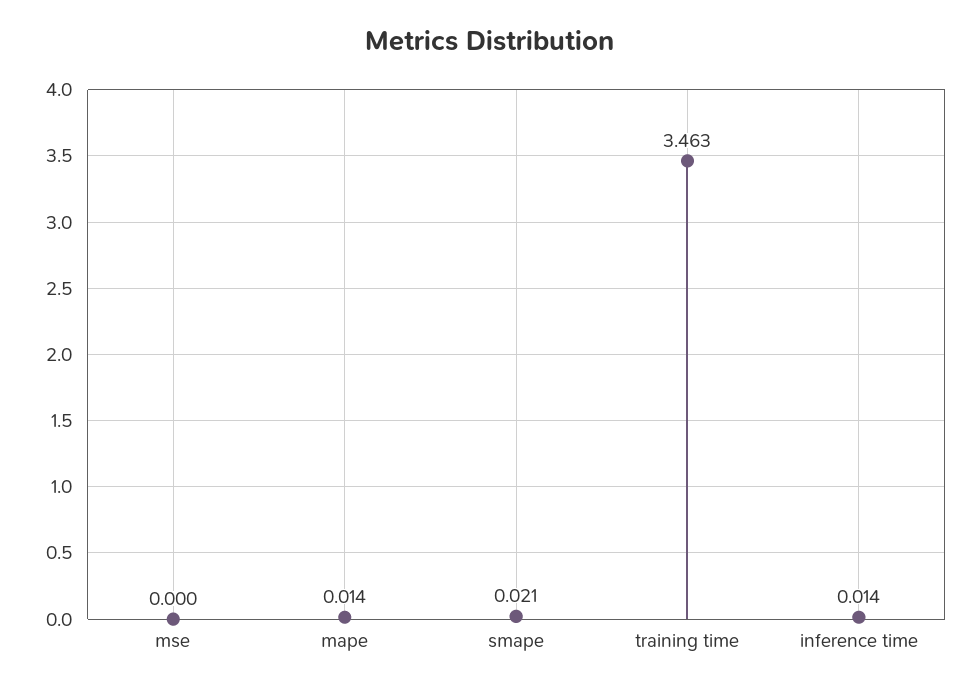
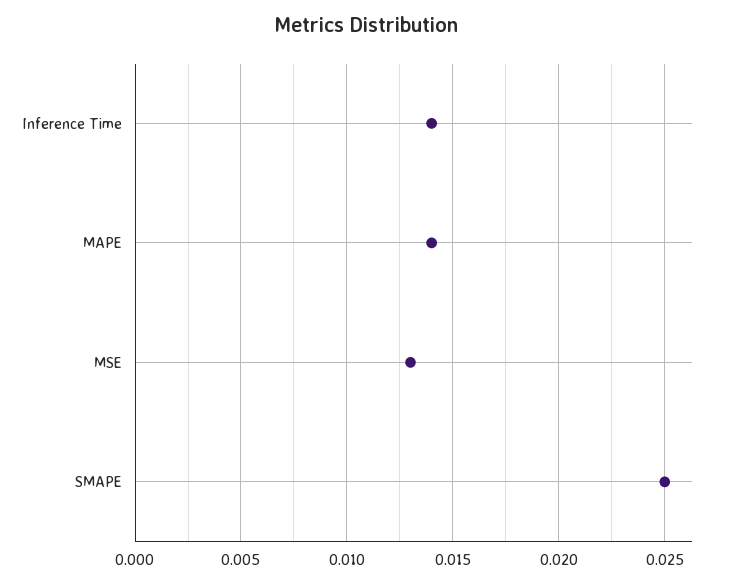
  {
-   "mse": 0,
+   "mse": 0.013,
    "mape": 0.014,
-   "smape": 0.021,
+   "smape": 0.025,
-   "training time": 3.463,
    "inference time": 0.014
  }

